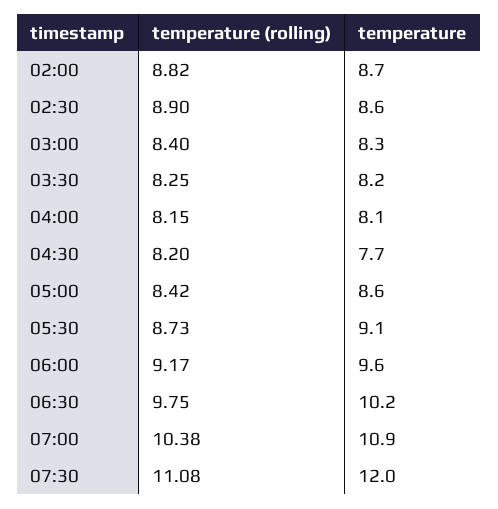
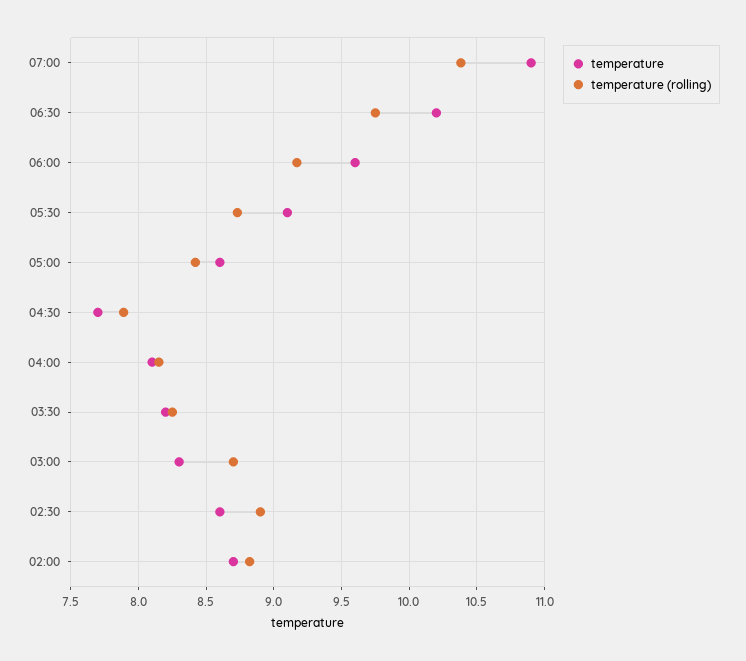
  {
    "temperature (rolling)": {
      "02:00": 8.82,
      "02:30": 8.9,
-     "03:00": 8.4,
+     "03:00": 8.7,
      "03:30": 8.25,
      "04:00": 8.15,
-     "04:30": 8.2,
+     "04:30": 7.9,
      "05:00": 8.42,
      "05:30": 8.73,
      "06:00": 9.17,
      "06:30": 9.75,
-     "07:00": 10.38,
+     "07:00": 10.38
-     "07:30": 11.08
    },
    "temperature": {
      "02:00": 8.7,
      "02:30": 8.6,
      "03:00": 8.3,
      "03:30": 8.2,
      "04:00": 8.1,
      "04:30": 7.7,
      "05:00": 8.6,
      "05:30": 9.1,
      "06:00": 9.6,
      "06:30": 10.2,
-     "07:00": 10.9,
+     "07:00": 10.9
-     "07:30": 12
    }
  }

